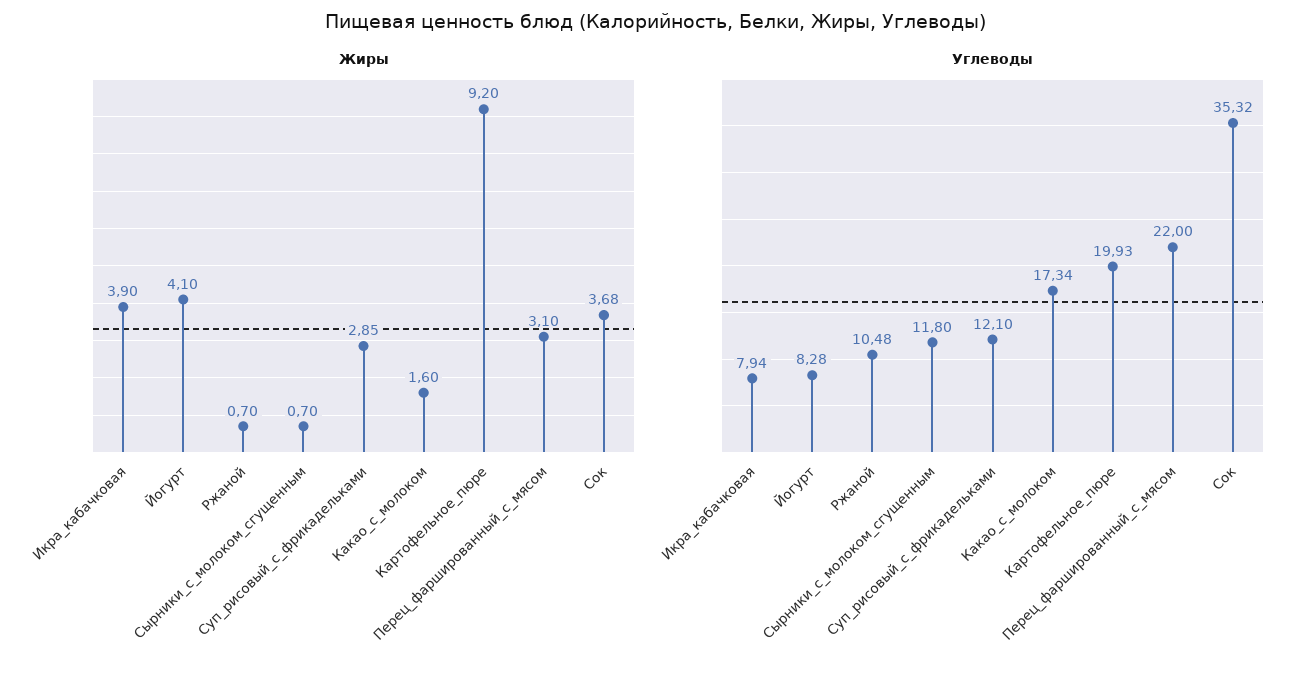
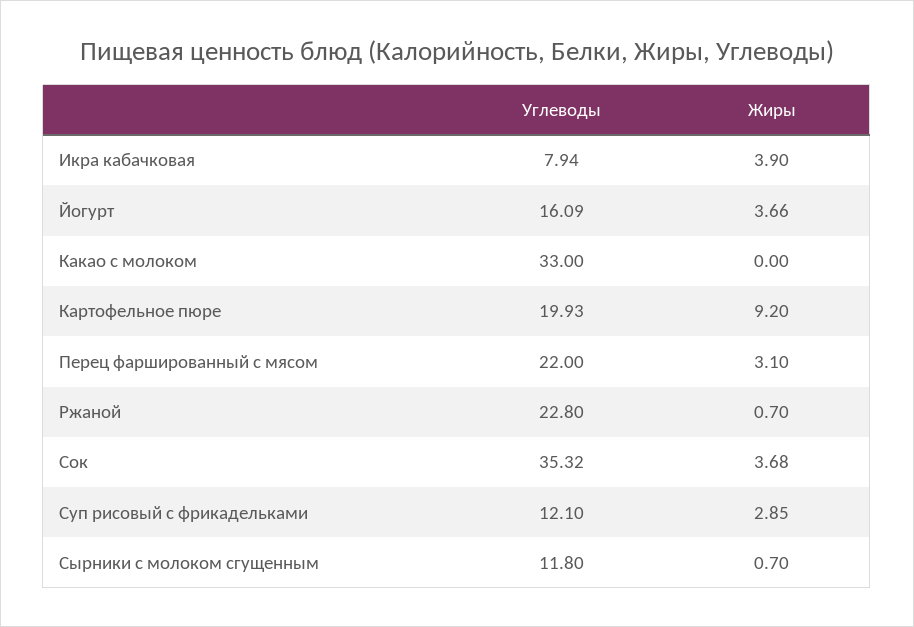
  {
    "Жиры": {
      "Икра_кабачковая": 3.9,
-     "Йогурт": 4.1,
+     "Йогурт": 3.66,
      "Ржаной": 0.7,
      "Сырники_с_молоком_сгущенным": 0.7,
      "Суп_рисовый_с_фрикадельками": 2.85,
-     "Какао_с_молоком": 1.6,
+     "Какао_с_молоком": 0,
      "Картофельное_пюре": 9.2,
      "Перец_фаршированный_с_мясом": 3.1,
      "Сок": 3.68
    },
    "Углеводы": {
      "Икра_кабачковая": 7.94,
-     "Йогурт": 8.28,
+     "Йогурт": 16.09,
-     "Ржаной": 10.48,
+     "Ржаной": 22.8,
      "Сырники_с_молоком_сгущенным": 11.8,
      "Суп_рисовый_с_фрикадельками": 12.1,
-     "Какао_с_молоком": 17.34,
+     "Какао_с_молоком": 33,
      "Картофельное_пюре": 19.93,
      "Перец_фаршированный_с_мясом": 22,
      "Сок": 35.32
    }
  }

